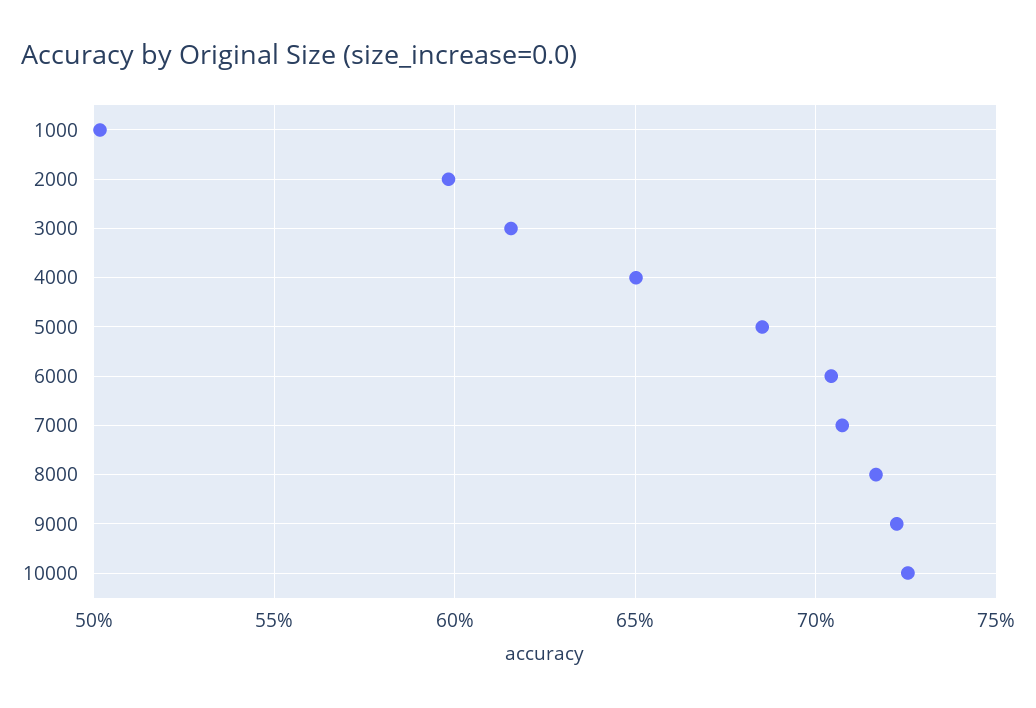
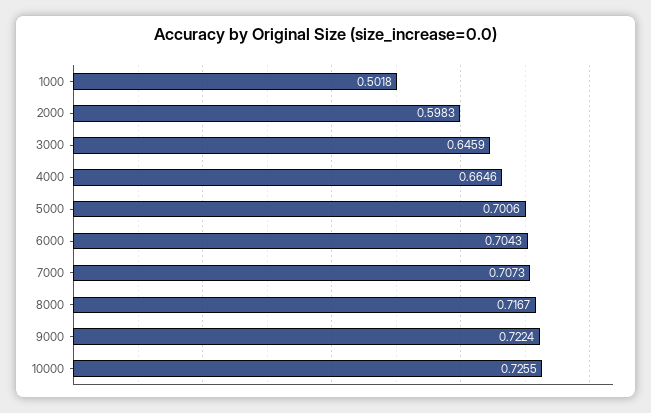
  {
    "1000": 0.5018,
    "2000": 0.5983,
-   "3000": 0.615,
+   "3000": 0.6459,
-   "4000": 0.65,
+   "4000": 0.6646,
-   "5000": 0.685,
+   "5000": 0.7006,
    "6000": 0.7043,
    "7000": 0.7073,
    "8000": 0.7167,
    "9000": 0.7224,
    "10000": 0.7255
  }

